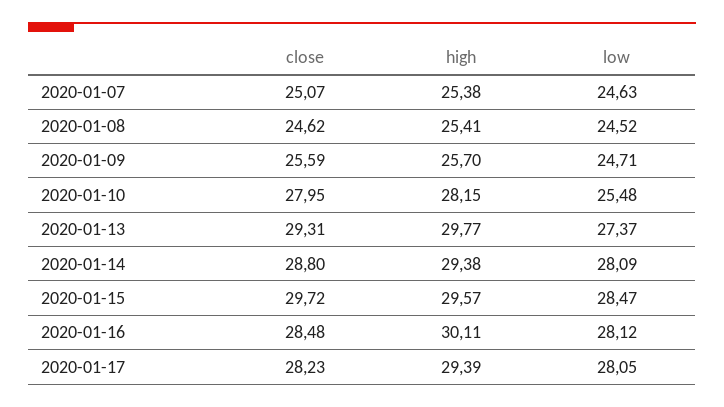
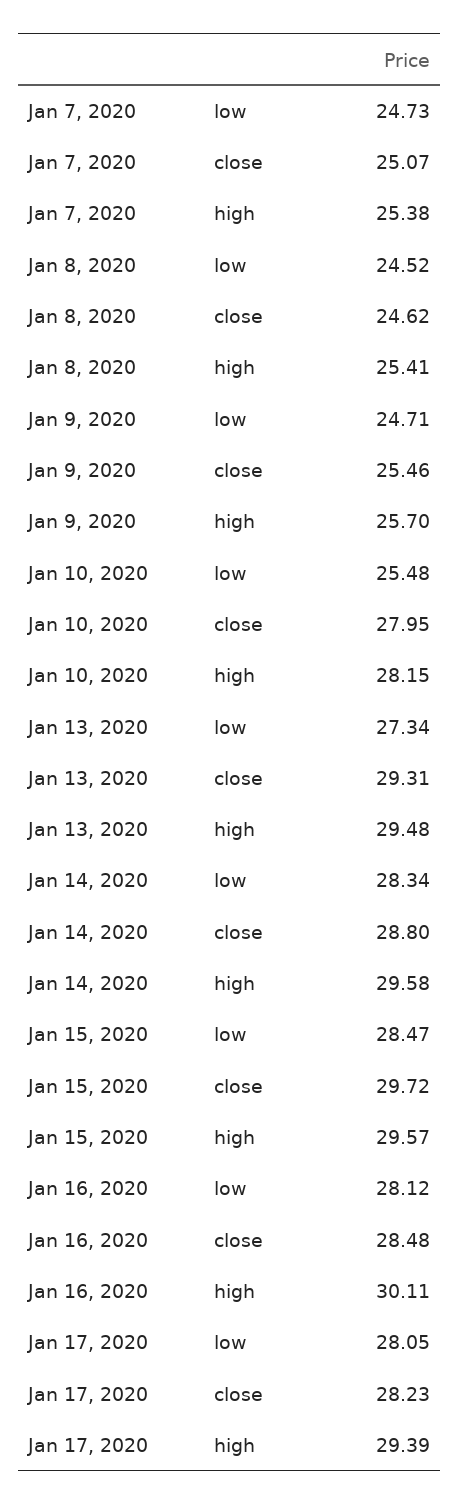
  {
    "close": {
      "2020-01-07": 25.07,
      "2020-01-08": 24.62,
-     "2020-01-09": 25.59,
+     "2020-01-09": 25.46,
      "2020-01-10": 27.95,
      "2020-01-13": 29.31,
      "2020-01-14": 28.8,
      "2020-01-15": 29.72,
      "2020-01-16": 28.48,
      "2020-01-17": 28.23
    },
    "high": {
      "2020-01-07": 25.38,
      "2020-01-08": 25.41,
      "2020-01-09": 25.7,
      "2020-01-10": 28.15,
-     "2020-01-13": 29.77,
+     "2020-01-13": 29.48,
-     "2020-01-14": 29.38,
+     "2020-01-14": 29.58,
      "2020-01-15": 29.57,
      "2020-01-16": 30.11,
      "2020-01-17": 29.39
    },
    "low": {
-     "2020-01-07": 24.63,
+     "2020-01-07": 24.73,
      "2020-01-08": 24.52,
      "2020-01-09": 24.71,
      "2020-01-10": 25.48,
-     "2020-01-13": 27.37,
+     "2020-01-13": 27.34,
-     "2020-01-14": 28.09,
+     "2020-01-14": 28.34,
      "2020-01-15": 28.47,
      "2020-01-16": 28.12,
      "2020-01-17": 28.05
    }
  }

